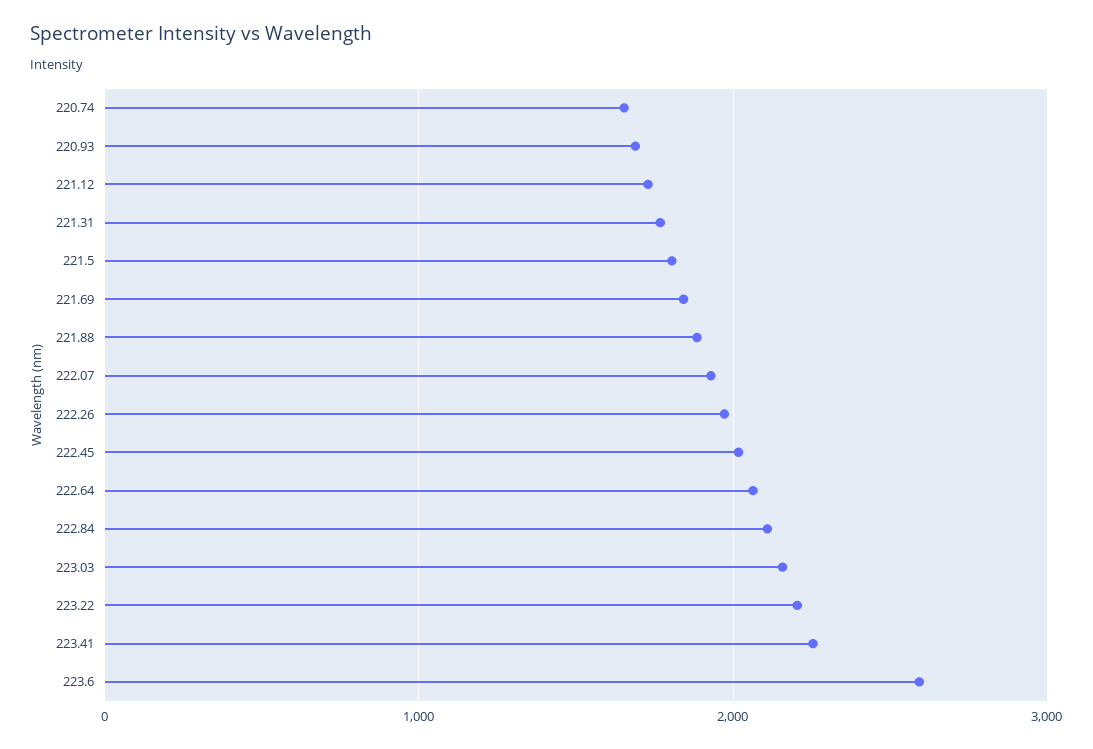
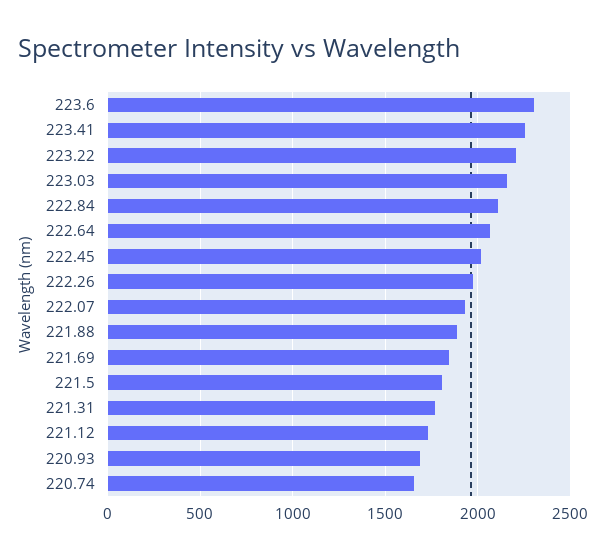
  {
    "220.74": 1650,
    "220.93": 1700,
    "221.12": 1750,
    "221.31": 1750,
    "221.5": 1800,
    "221.69": 1850,
    "221.88": 1900,
    "222.07": 1950,
    "222.26": 1950,
    "222.45": 2000,
    "222.64": 2050,
    "222.84": 2100,
    "223.03": 2150,
    "223.22": 2200,
    "223.41": 2250,
-   "223.6": 2600
+   "223.6": 2300
  }

